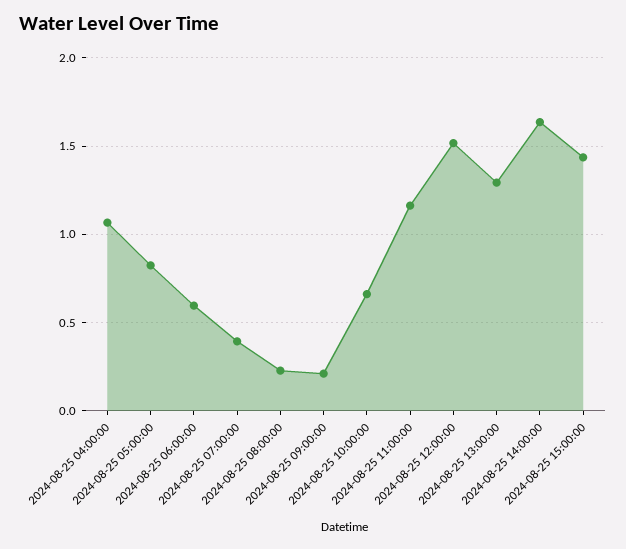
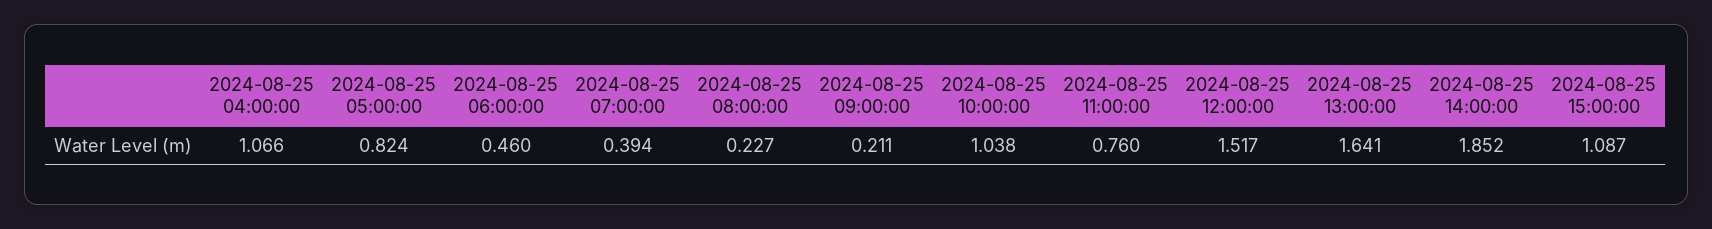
  {
    "2024-08-25 04:00:00": 1.066,
    "2024-08-25 05:00:00": 0.824,
-   "2024-08-25 06:00:00": 0.6,
+   "2024-08-25 06:00:00": 0.46,
    "2024-08-25 07:00:00": 0.394,
    "2024-08-25 08:00:00": 0.227,
    "2024-08-25 09:00:00": 0.211,
-   "2024-08-25 10:00:00": 0.65,
+   "2024-08-25 10:00:00": 1.038,
-   "2024-08-25 11:00:00": 1.15,
+   "2024-08-25 11:00:00": 0.76,
    "2024-08-25 12:00:00": 1.517,
-   "2024-08-25 13:00:00": 1.3,
+   "2024-08-25 13:00:00": 1.641,
-   "2024-08-25 14:00:00": 1.65,
+   "2024-08-25 14:00:00": 1.852,
-   "2024-08-25 15:00:00": 1.45
+   "2024-08-25 15:00:00": 1.087
  }

